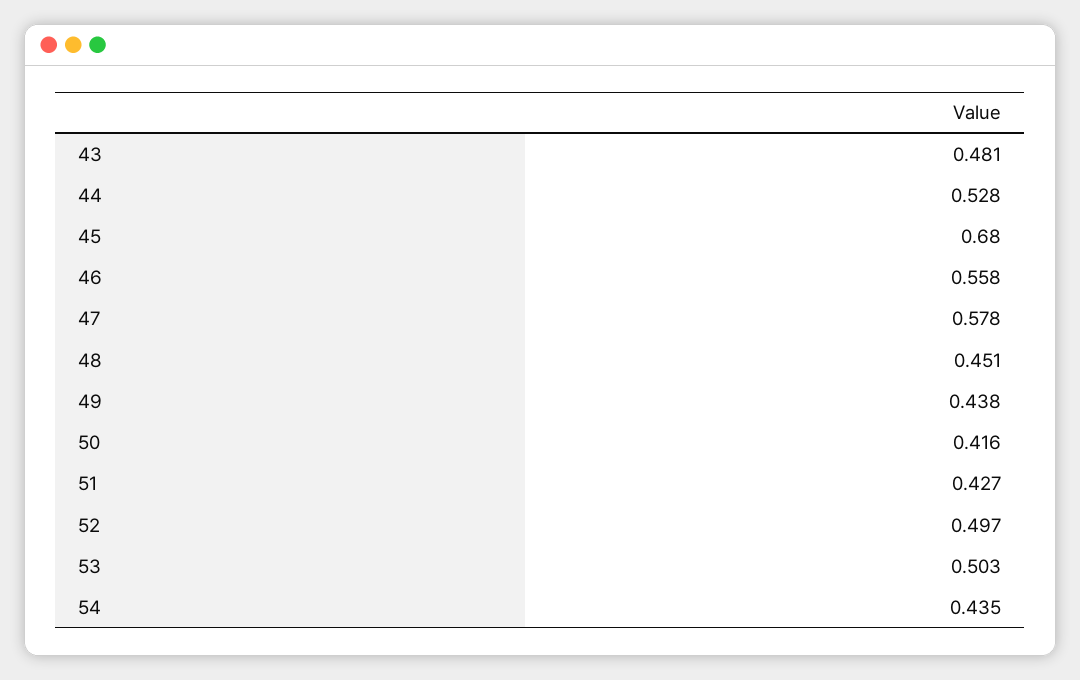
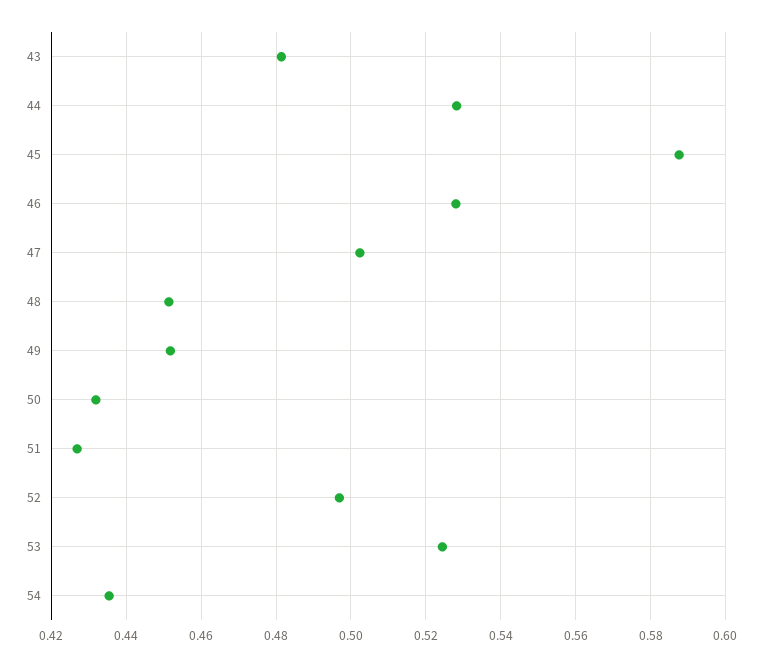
  {
    "43": 0.481,
    "44": 0.528,
-   "45": 0.68,
+   "45": 0.588,
-   "46": 0.558,
+   "46": 0.528,
-   "47": 0.578,
+   "47": 0.502,
    "48": 0.451,
-   "49": 0.438,
+   "49": 0.452,
-   "50": 0.416,
+   "50": 0.432,
    "51": 0.427,
    "52": 0.497,
-   "53": 0.503,
+   "53": 0.524,
    "54": 0.435
  }

